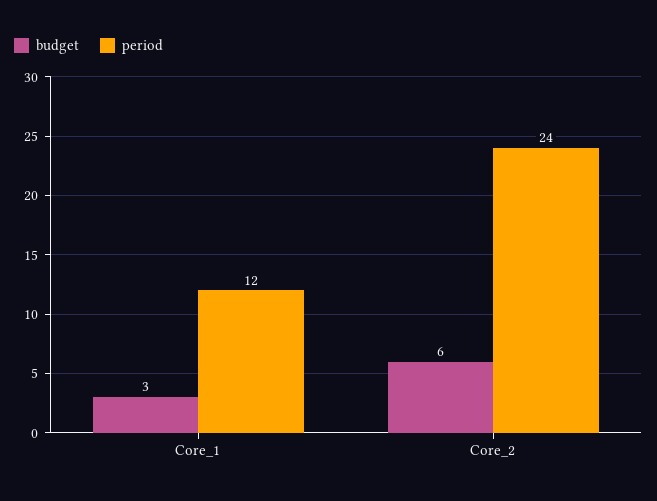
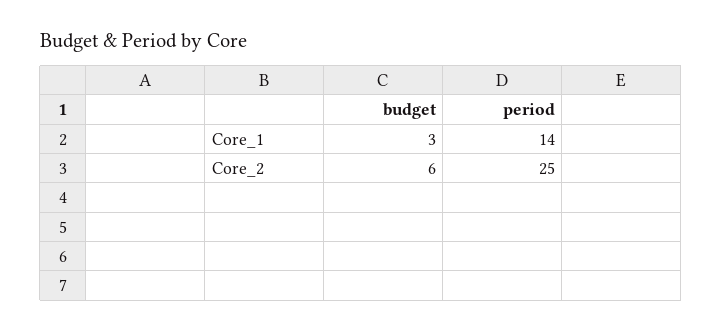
  {
    "budget": {
      "Core_1": 3,
      "Core_2": 6
    },
    "period": {
-     "Core_1": 12,
+     "Core_1": 14,
-     "Core_2": 24
+     "Core_2": 25
    }
  }

